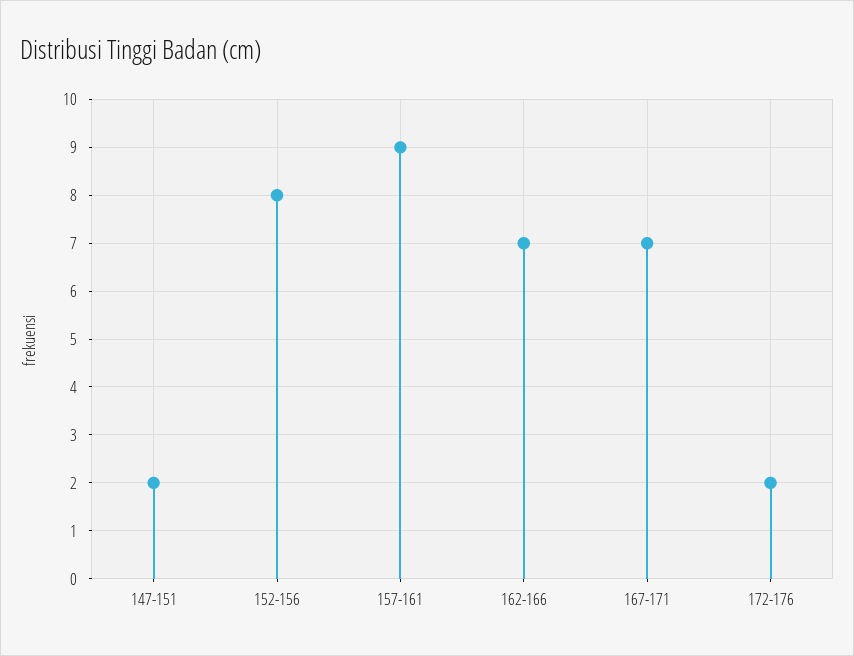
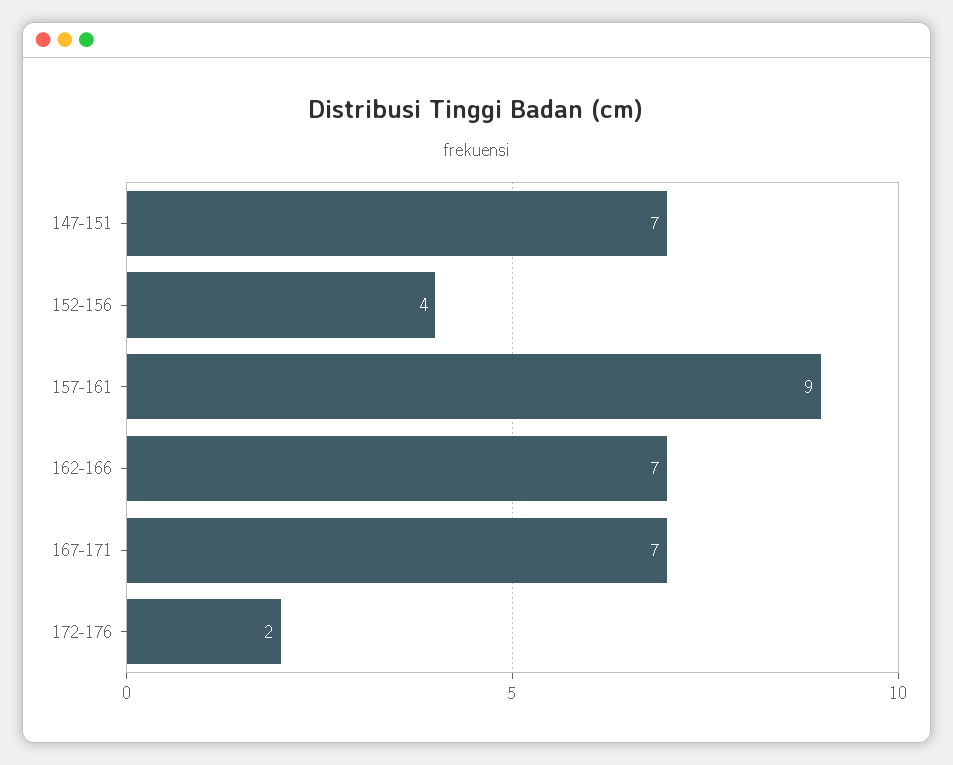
  {
-   "147-151": 2,
+   "147-151": 7,
-   "152-156": 8,
+   "152-156": 4,
    "157-161": 9,
    "162-166": 7,
    "167-171": 7,
    "172-176": 2
  }

